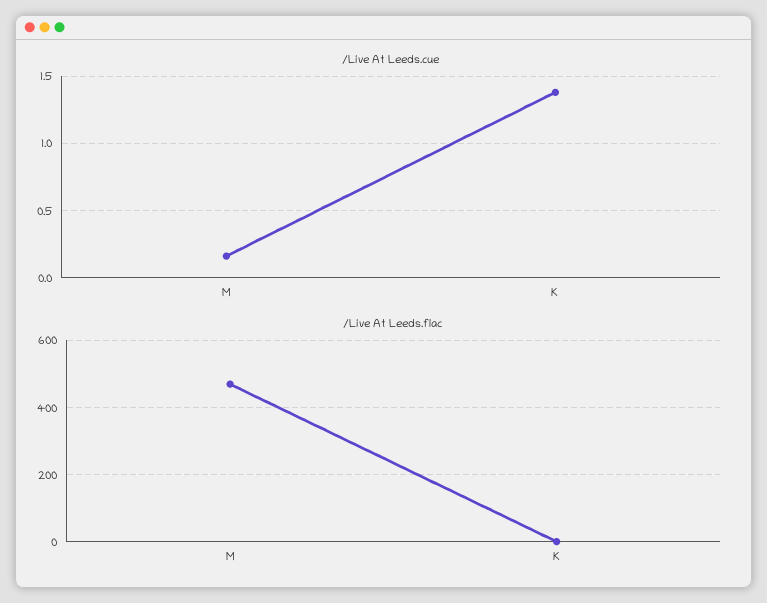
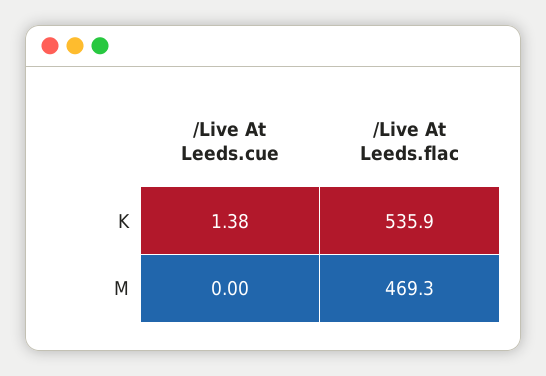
  {
    "/Live At Leeds.cue": {
-     "M": 0.15,
+     "M": 0,
      "K": 1.38
    },
    "/Live At Leeds.flac": {
      "M": 469.3,
-     "K": 0
+     "K": 535.9
    }
  }

